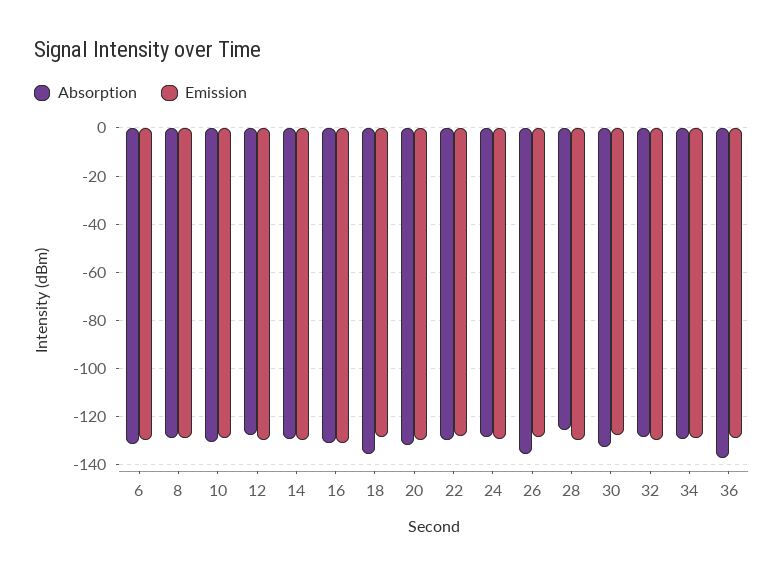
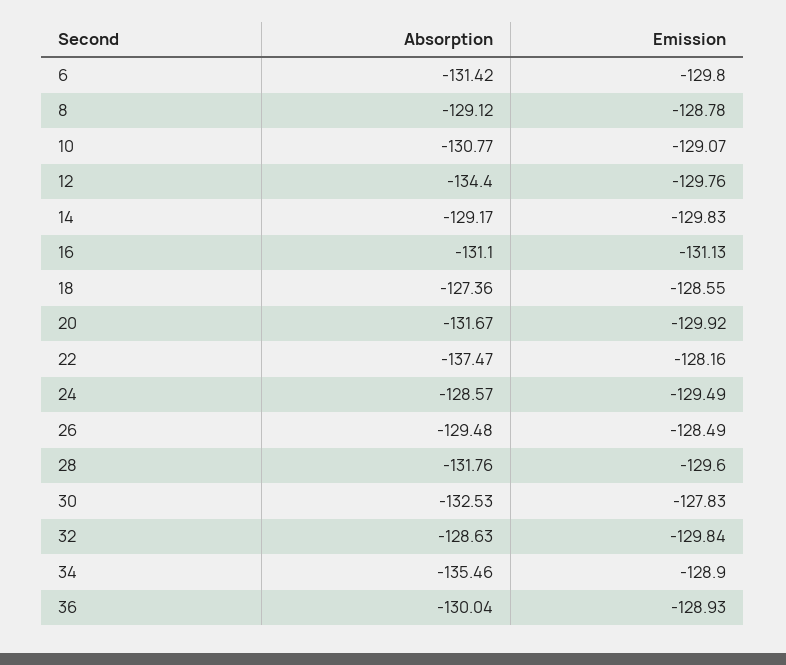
  {
    "Absorption": {
      "6": -131.42,
      "8": -129.12,
      "10": -130.77,
-     "12": -127.5,
+     "12": -134.4,
      "14": -129.17,
      "16": -131.1,
-     "18": -135,
+     "18": -127.36,
      "20": -131.67,
-     "22": -130,
+     "22": -137.47,
      "24": -128.57,
-     "26": -135,
+     "26": -129.48,
-     "28": -125,
+     "28": -131.76,
      "30": -132.53,
      "32": -128.63,
-     "34": -130,
+     "34": -135.46,
-     "36": -137.5
+     "36": -130.04
    },
    "Emission": {
      "6": -129.8,
      "8": -128.78,
      "10": -129.07,
      "12": -129.76,
      "14": -129.83,
      "16": -131.13,
      "18": -128.55,
      "20": -129.92,
      "22": -128.16,
      "24": -129.49,
      "26": -128.49,
      "28": -129.6,
      "30": -127.83,
      "32": -129.84,
      "34": -128.9,
      "36": -128.93
    }
  }

